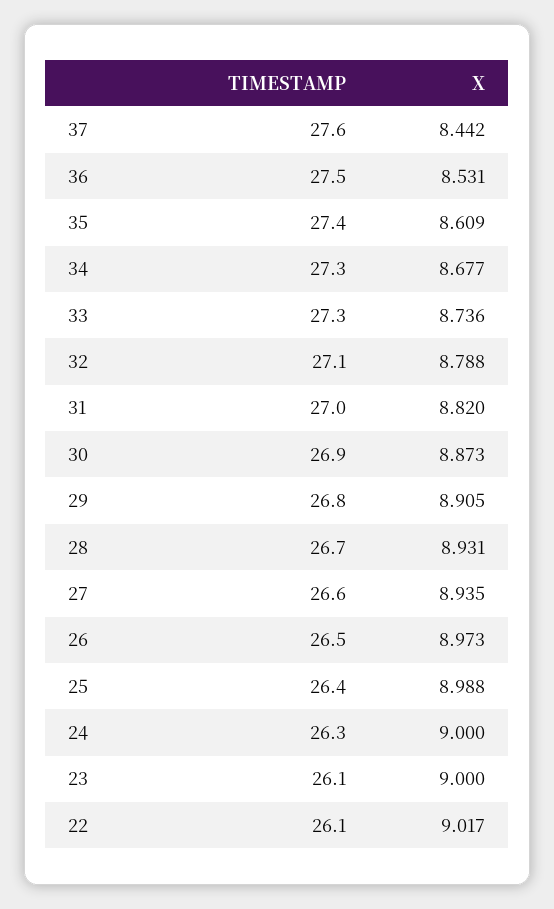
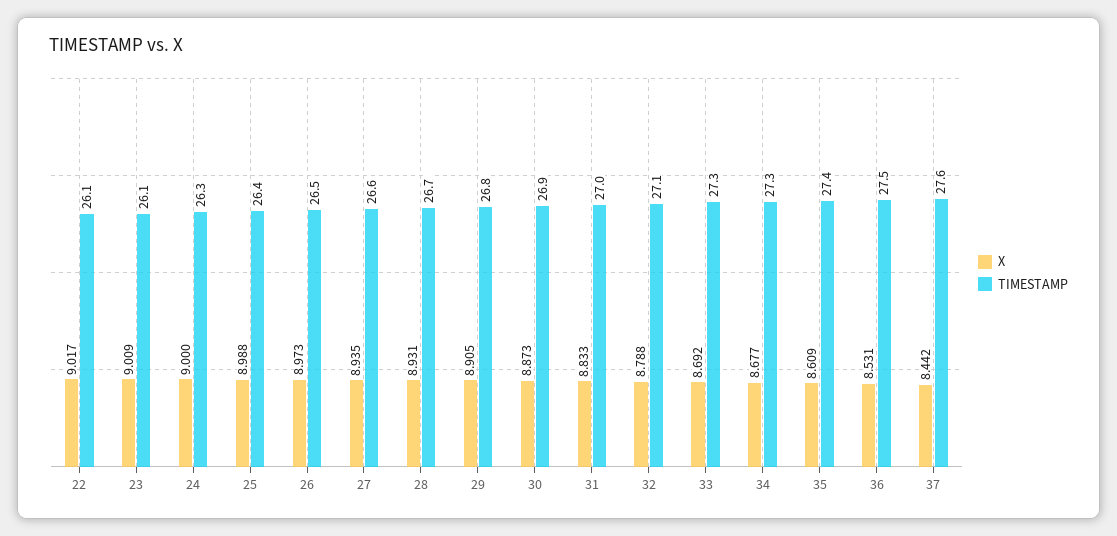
  {
    "TIMESTAMP": {
      "37": 27.6,
      "36": 27.5,
      "35": 27.4,
      "34": 27.3,
      "33": 27.3,
      "32": 27.1,
      "31": 27,
      "30": 26.9,
      "29": 26.8,
      "28": 26.7,
      "27": 26.6,
      "26": 26.5,
      "25": 26.4,
      "24": 26.3,
      "23": 26.1,
      "22": 26.1
    },
    "X": {
      "37": 8.442,
      "36": 8.531,
      "35": 8.609,
      "34": 8.677,
-     "33": 8.736,
+     "33": 8.692,
      "32": 8.788,
-     "31": 8.82,
+     "31": 8.833,
      "30": 8.873,
      "29": 8.905,
      "28": 8.931,
      "27": 8.935,
      "26": 8.973,
      "25": 8.988,
      "24": 9,
-     "23": 9,
+     "23": 9.009,
      "22": 9.017
    }
  }

